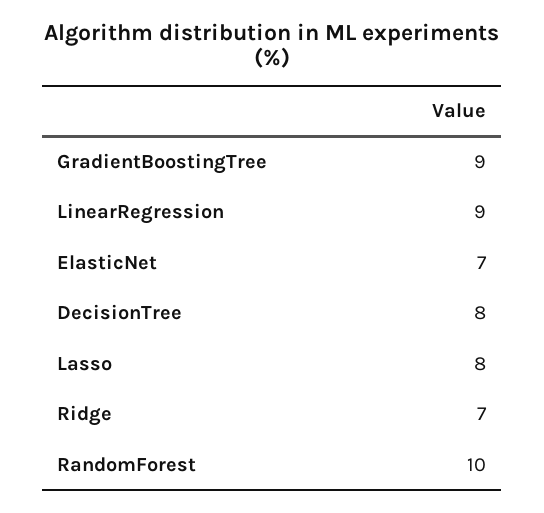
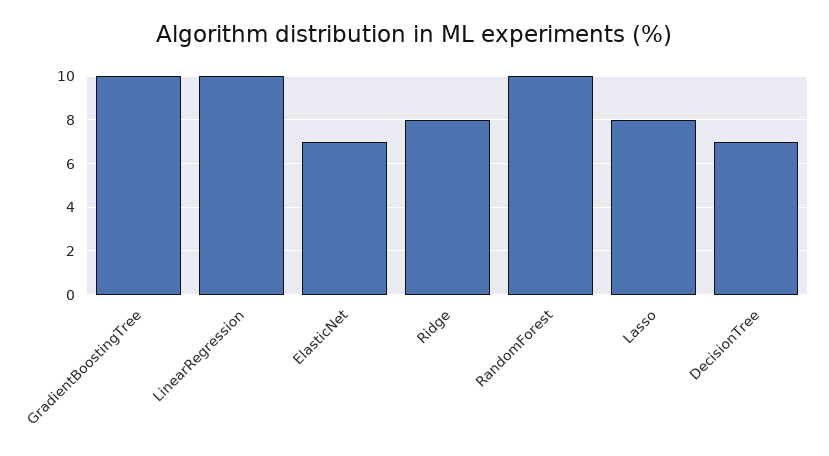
  {
-   "GradientBoostingTree": 9,
+   "GradientBoostingTree": 10,
-   "LinearRegression": 9,
+   "LinearRegression": 10,
    "ElasticNet": 7,
-   "DecisionTree": 8,
+   "DecisionTree": 7,
    "Lasso": 8,
-   "Ridge": 7,
+   "Ridge": 8,
    "RandomForest": 10
  }

